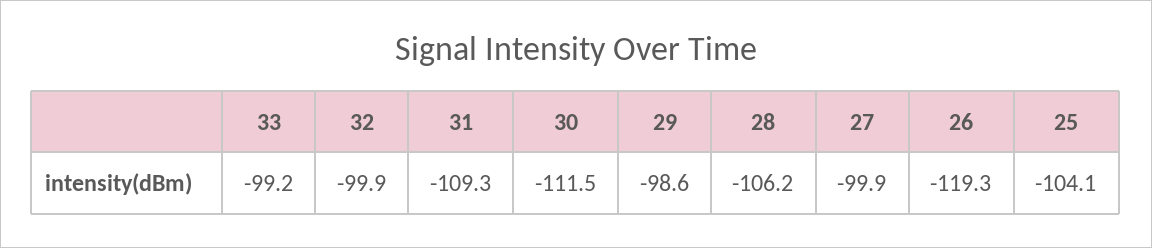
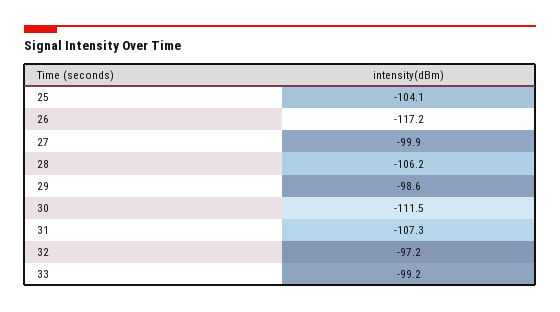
  {
    "33": -99.2,
-   "32": -99.9,
+   "32": -97.2,
-   "31": -109.3,
+   "31": -107.3,
    "30": -111.5,
    "29": -98.6,
    "28": -106.2,
    "27": -99.9,
-   "26": -119.3,
+   "26": -117.2,
    "25": -104.1
  }

